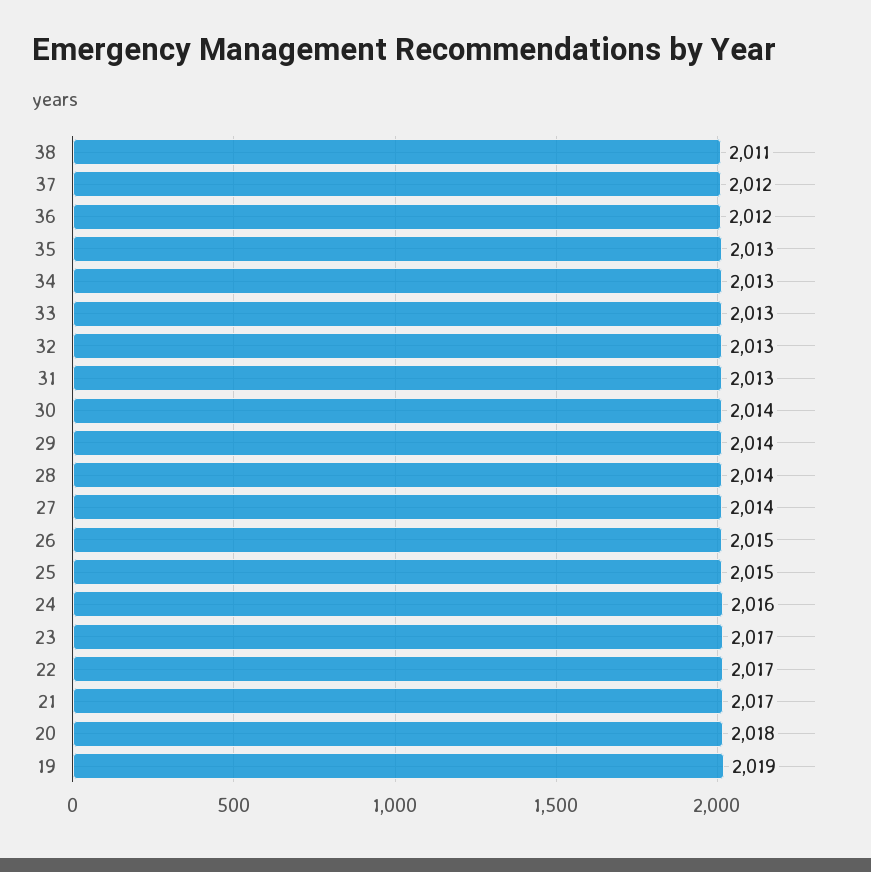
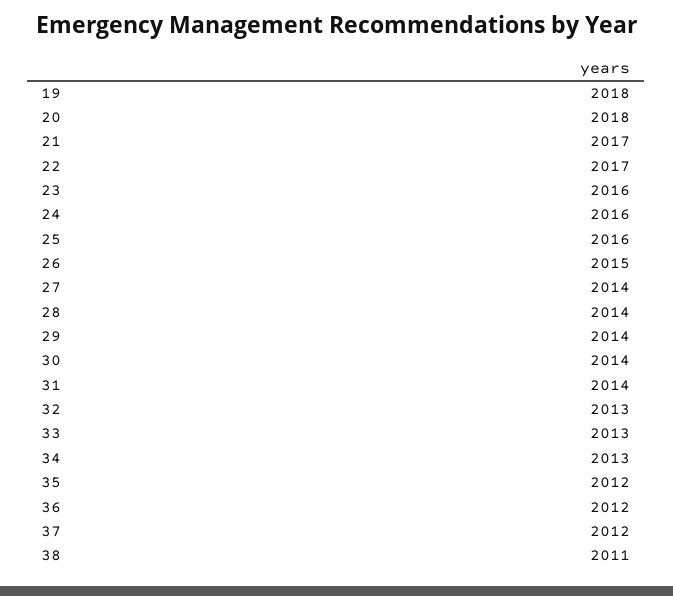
  {
    "38": 2011,
    "37": 2012,
    "36": 2012,
-   "35": 2013,
+   "35": 2012,
    "34": 2013,
    "33": 2013,
    "32": 2013,
-   "31": 2013,
+   "31": 2014,
    "30": 2014,
    "29": 2014,
    "28": 2014,
    "27": 2014,
    "26": 2015,
-   "25": 2015,
+   "25": 2016,
    "24": 2016,
-   "23": 2017,
+   "23": 2016,
    "22": 2017,
    "21": 2017,
    "20": 2018,
-   "19": 2019
+   "19": 2018
  }

